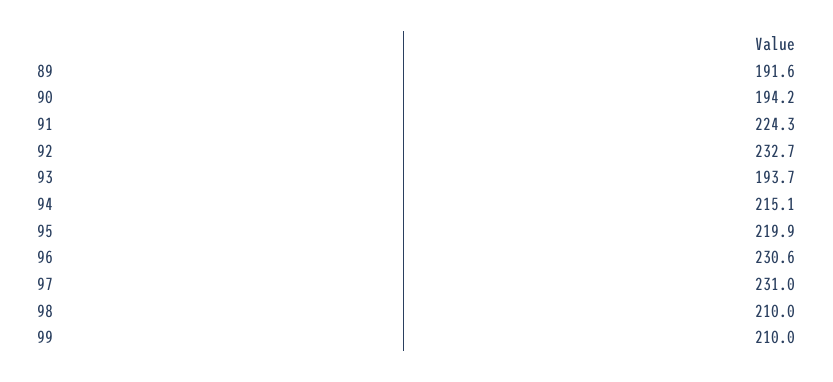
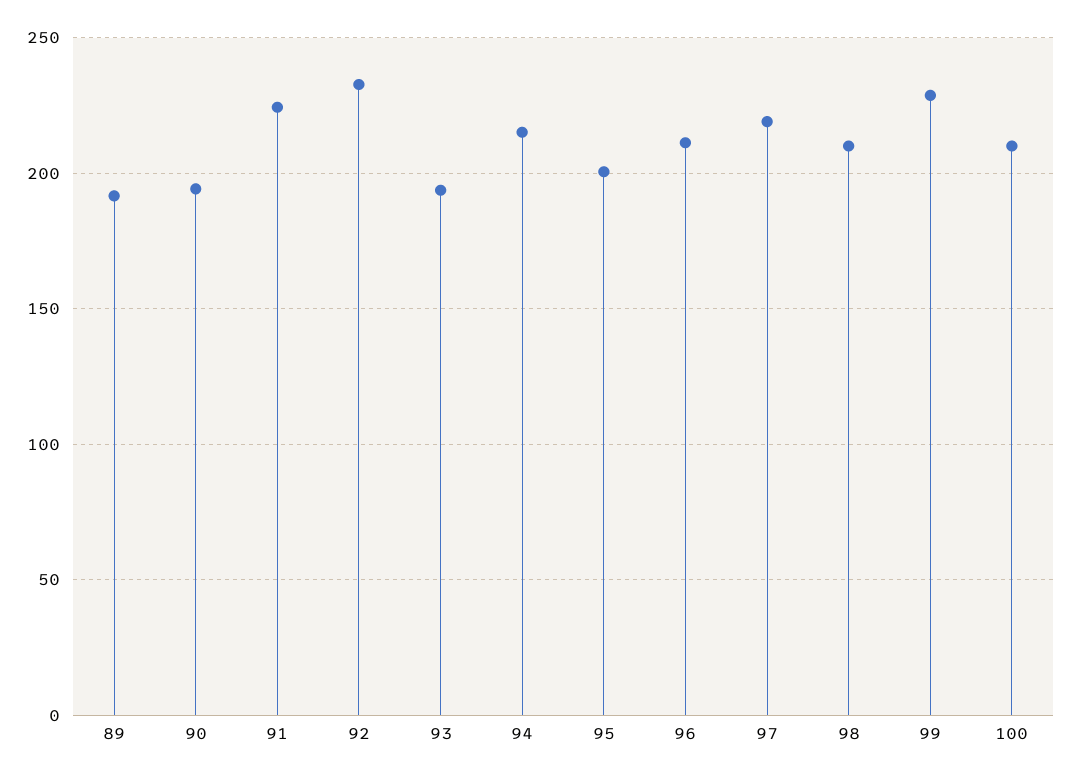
  {
    "89": 191.6,
    "90": 194.2,
    "91": 224.3,
    "92": 232.7,
    "93": 193.7,
    "94": 215.1,
-   "95": 219.9,
+   "95": 200,
-   "96": 230.6,
+   "96": 210,
-   "97": 231,
+   "97": 220,
    "98": 210,
-   "99": 210
+   "99": 230,
+   "100": 210
  }

